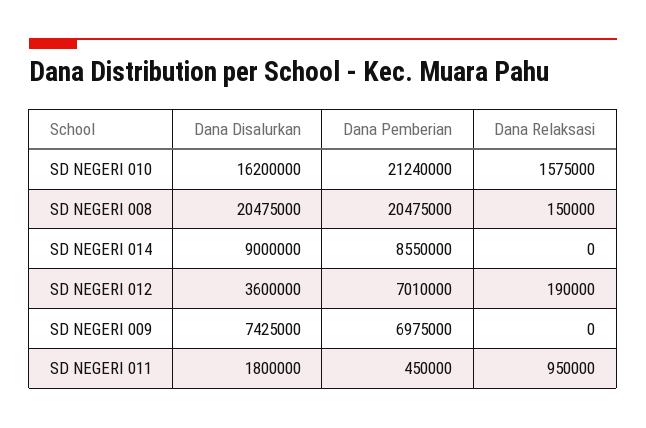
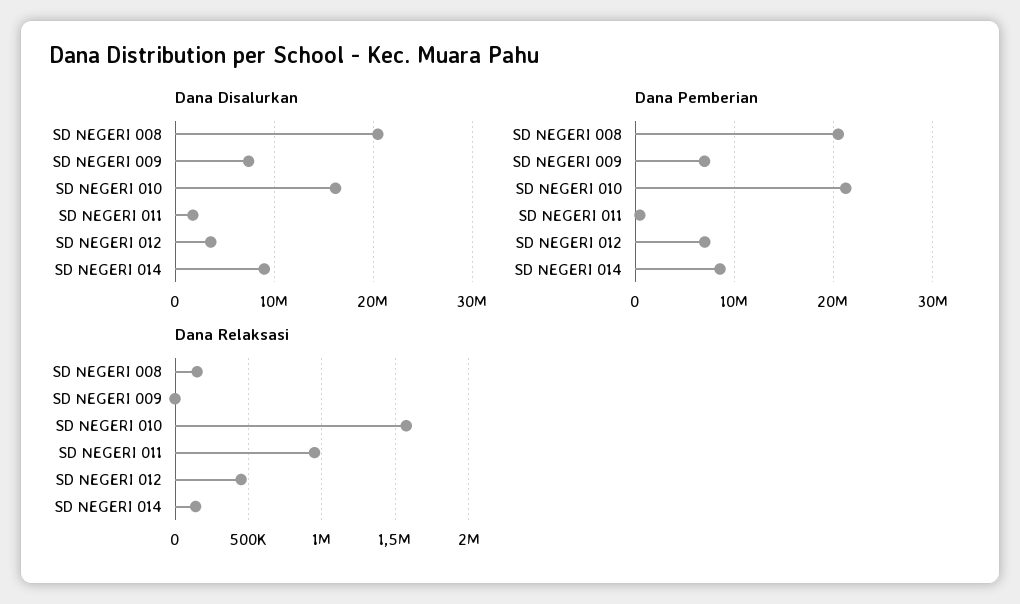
  {
    "Dana Disalurkan": {
      "SD NEGERI 010": 16200000,
      "SD NEGERI 008": 20475000,
      "SD NEGERI 014": 9000000,
      "SD NEGERI 012": 3600000,
      "SD NEGERI 009": 7425000,
      "SD NEGERI 011": 1800000
    },
    "Dana Pemberian": {
      "SD NEGERI 010": 21240000,
      "SD NEGERI 008": 20475000,
      "SD NEGERI 014": 8550000,
      "SD NEGERI 012": 7010000,
      "SD NEGERI 009": 6975000,
      "SD NEGERI 011": 450000
    },
    "Dana Relaksasi": {
      "SD NEGERI 010": 1575000,
      "SD NEGERI 008": 150000,
-     "SD NEGERI 014": 0,
+     "SD NEGERI 014": 150000,
-     "SD NEGERI 012": 190000,
+     "SD NEGERI 012": 450000,
      "SD NEGERI 009": 0,
      "SD NEGERI 011": 950000
    }
  }

